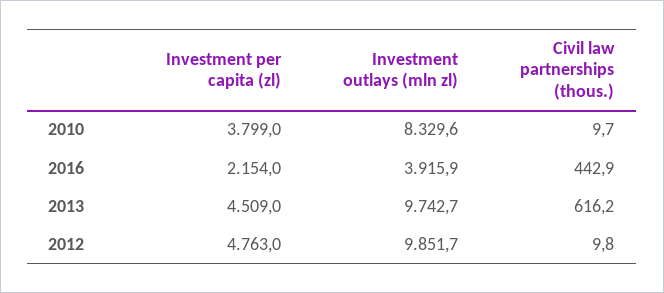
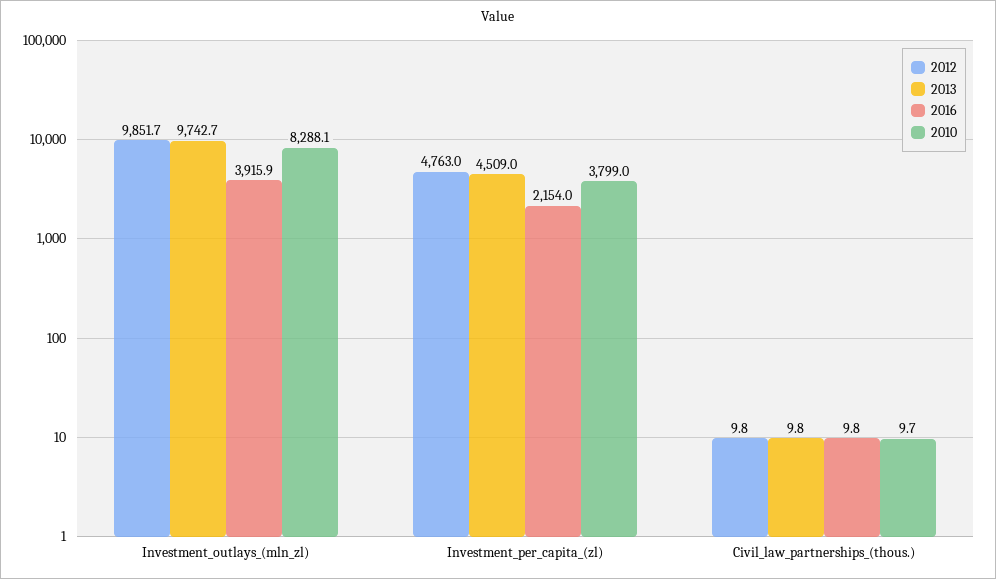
  {
    "2010": {
      "Investment per capita (zl)": 3799,
-     "Investment outlays (mln zl)": 8329.6,
+     "Investment outlays (mln zl)": 8288.1,
      "Civil law partnerships (thous.)": 9.7
    },
    "2016": {
      "Investment per capita (zl)": 2154,
      "Investment outlays (mln zl)": 3915.9,
-     "Civil law partnerships (thous.)": 442.9
+     "Civil law partnerships (thous.)": 9.8
    },
    "2013": {
      "Investment per capita (zl)": 4509,
      "Investment outlays (mln zl)": 9742.7,
-     "Civil law partnerships (thous.)": 616.2
+     "Civil law partnerships (thous.)": 9.8
    },
    "2012": {
      "Investment per capita (zl)": 4763,
      "Investment outlays (mln zl)": 9851.7,
      "Civil law partnerships (thous.)": 9.8
    }
  }

